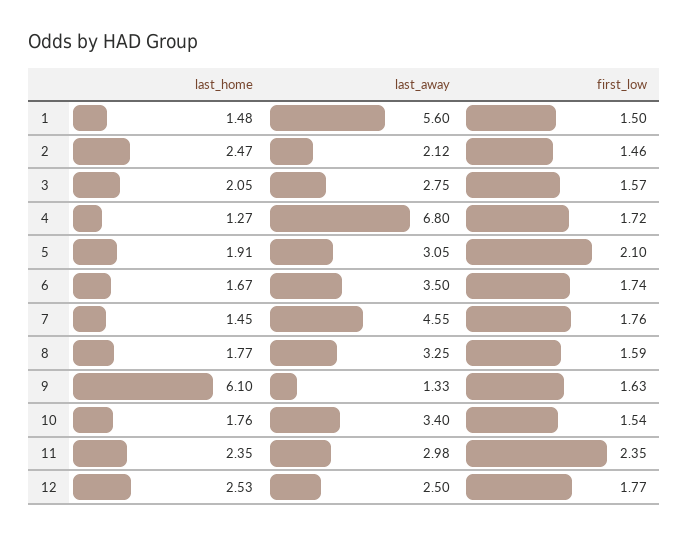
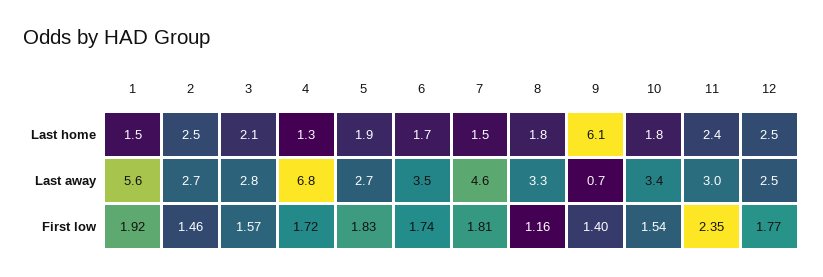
  {
    "last_home": {
      "1": 1.48,
      "2": 2.47,
      "3": 2.05,
      "4": 1.27,
      "5": 1.91,
      "6": 1.67,
      "7": 1.45,
      "8": 1.77,
      "9": 6.1,
      "10": 1.76,
      "11": 2.35,
      "12": 2.53
    },
    "last_away": {
      "1": 5.6,
-     "2": 2.12,
+     "2": 2.7,
      "3": 2.75,
      "4": 6.8,
-     "5": 3.05,
+     "5": 2.7,
      "6": 3.5,
      "7": 4.55,
      "8": 3.25,
-     "9": 1.33,
+     "9": 0.7,
      "10": 3.4,
      "11": 2.98,
      "12": 2.5
    },
    "first_low": {
-     "1": 1.5,
+     "1": 1.92,
      "2": 1.46,
      "3": 1.57,
      "4": 1.72,
-     "5": 2.1,
+     "5": 1.83,
      "6": 1.74,
-     "7": 1.76,
+     "7": 1.81,
-     "8": 1.59,
+     "8": 1.16,
-     "9": 1.63,
+     "9": 1.4,
      "10": 1.54,
      "11": 2.35,
      "12": 1.77
    }
  }

